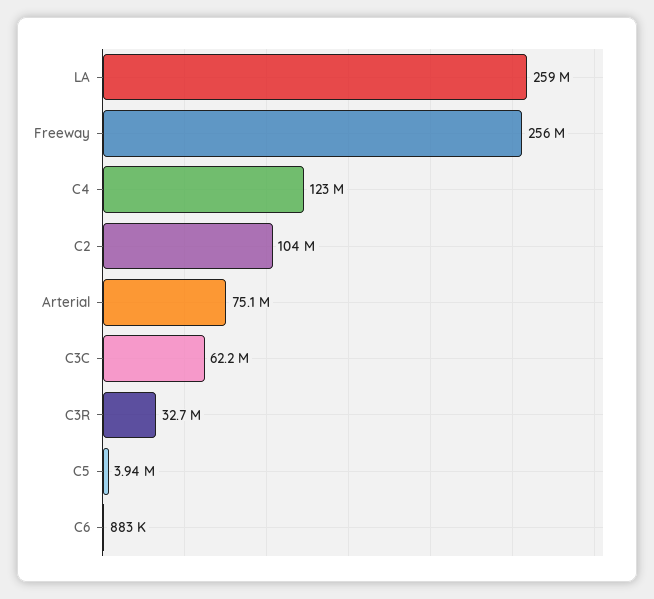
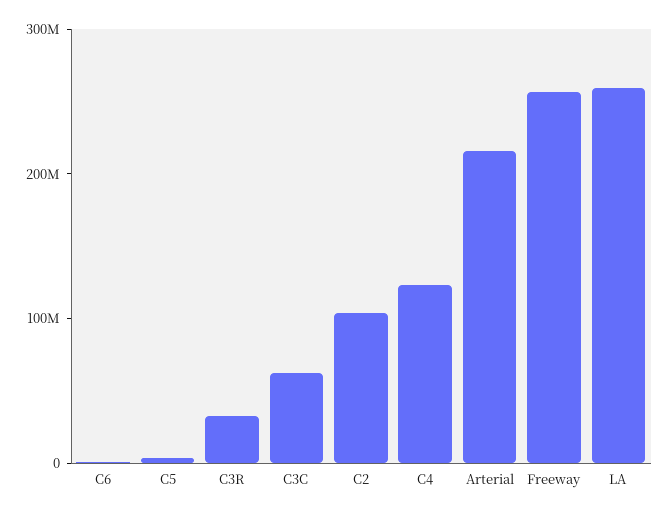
  {
    "LA": 259000000,
    "Freeway": 256000000,
    "C4": 123000000,
    "C2": 104000000,
-   "Arterial": 75100000,
+   "Arterial": 220000000,
    "C3C": 62200000,
    "C3R": 32700000,
    "C5": 3940000,
    "C6": 883000
  }

